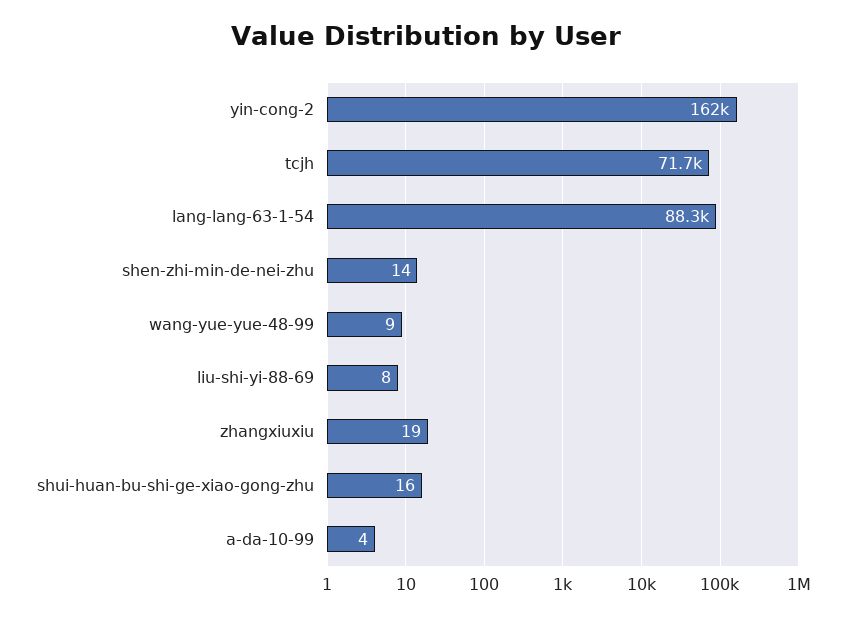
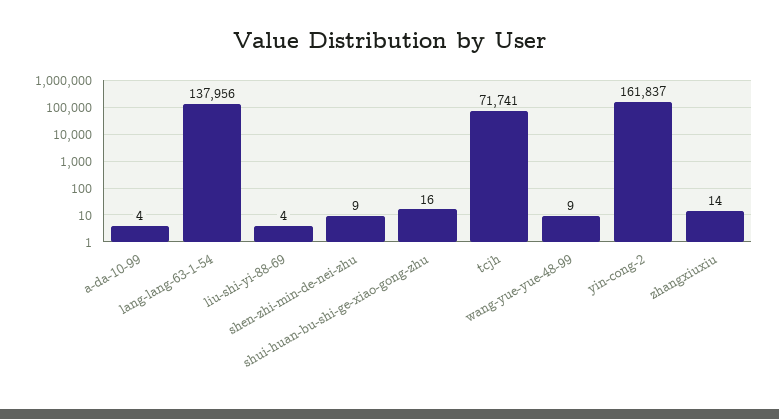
  {
    "yin-cong-2": 161837,
    "tcjh": 71741,
-   "lang-lang-63-1-54": 88300,
+   "lang-lang-63-1-54": 137956,
-   "shen-zhi-min-de-nei-zhu": 14,
+   "shen-zhi-min-de-nei-zhu": 9,
    "wang-yue-yue-48-99": 9,
-   "liu-shi-yi-88-69": 8,
+   "liu-shi-yi-88-69": 4,
-   "zhangxiuxiu": 19,
+   "zhangxiuxiu": 14,
    "shui-huan-bu-shi-ge-xiao-gong-zhu": 16,
    "a-da-10-99": 4
  }

